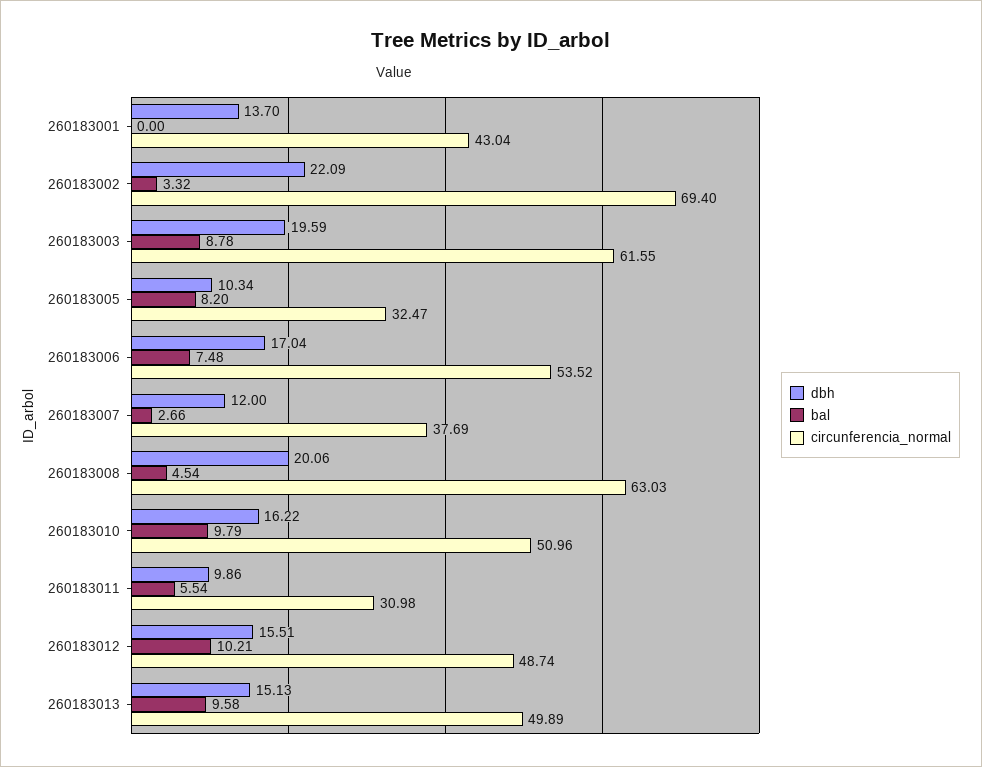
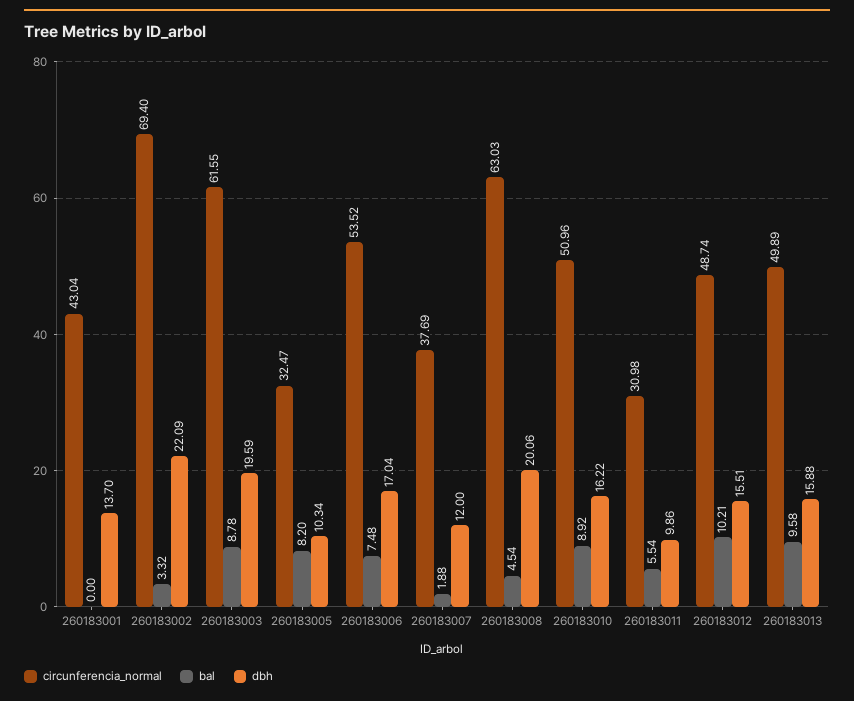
  {
    "dbh": {
      "260183001": 13.7,
      "260183002": 22.09,
      "260183003": 19.59,
      "260183005": 10.34,
      "260183006": 17.04,
      "260183007": 12,
      "260183008": 20.06,
      "260183010": 16.22,
      "260183011": 9.86,
      "260183012": 15.51,
-     "260183013": 15.13
+     "260183013": 15.88
    },
    "bal": {
      "260183001": 0,
      "260183002": 3.32,
      "260183003": 8.78,
      "260183005": 8.2,
      "260183006": 7.48,
-     "260183007": 2.66,
+     "260183007": 1.88,
      "260183008": 4.54,
-     "260183010": 9.79,
+     "260183010": 8.92,
      "260183011": 5.54,
      "260183012": 10.21,
      "260183013": 9.58
    },
    "circunferencia_normal": {
      "260183001": 43.04,
      "260183002": 69.4,
      "260183003": 61.55,
      "260183005": 32.47,
      "260183006": 53.52,
      "260183007": 37.69,
      "260183008": 63.03,
      "260183010": 50.96,
      "260183011": 30.98,
      "260183012": 48.74,
      "260183013": 49.89
    }
  }

